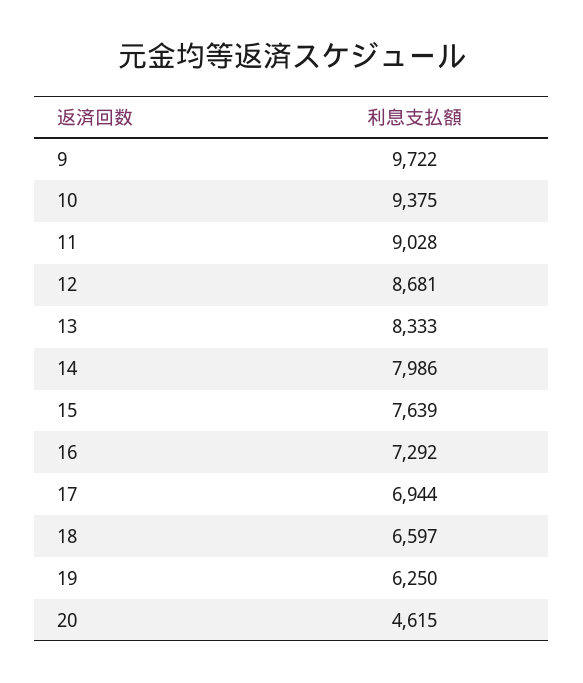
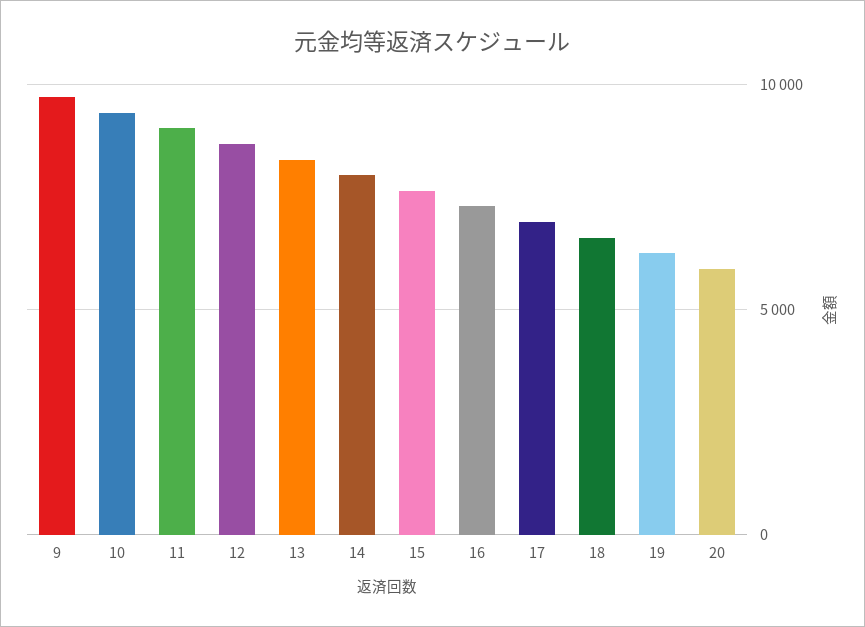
  {
    "9": 9722,
    "10": 9375,
    "11": 9028,
    "12": 8681,
    "13": 8333,
    "14": 7986,
    "15": 7639,
    "16": 7292,
    "17": 6944,
    "18": 6597,
    "19": 6250,
-   "20": 4615
+   "20": 6000
  }

